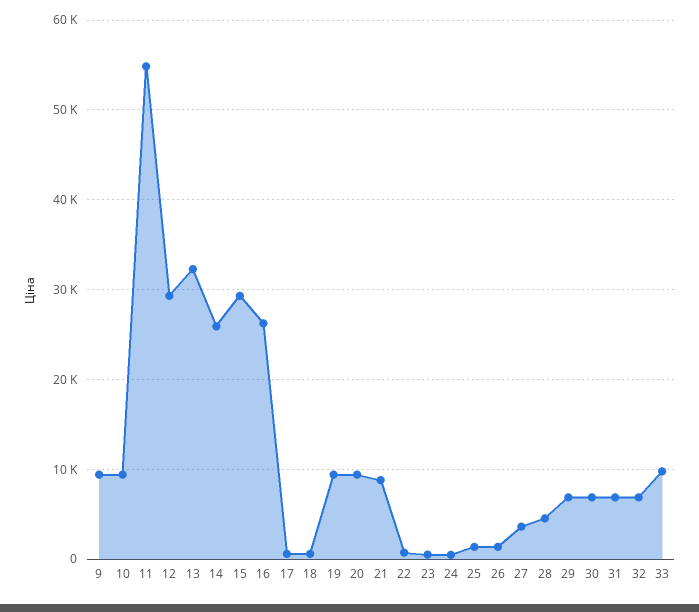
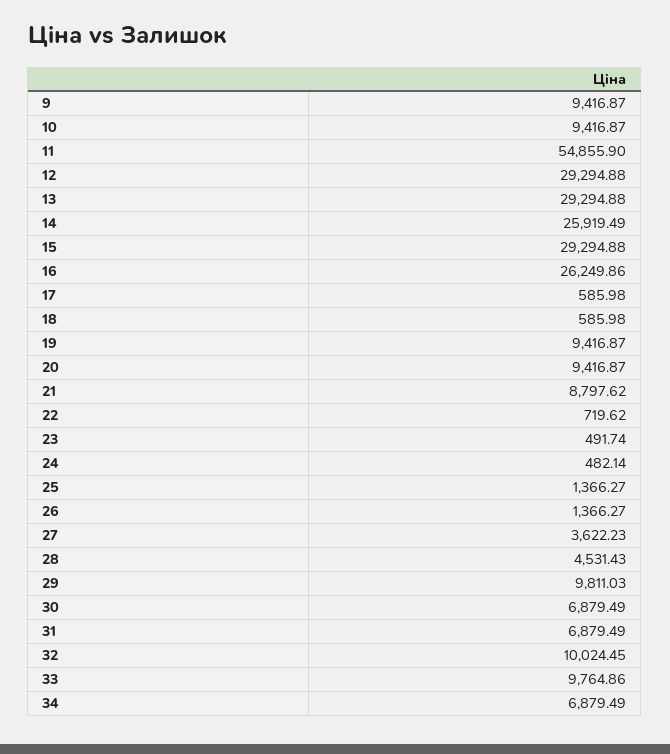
  {
    "9": 9416.87,
    "10": 9416.87,
    "11": 54855.9,
    "12": 29294.88,
-   "13": 32000,
+   "13": 29294.88,
    "14": 25919.49,
    "15": 29294.88,
    "16": 26249.86,
    "17": 585.98,
    "18": 585.98,
    "19": 9416.87,
    "20": 9416.87,
    "21": 8797.62,
    "22": 719.62,
    "23": 491.74,
    "24": 482.14,
    "25": 1366.27,
    "26": 1366.27,
    "27": 3622.23,
    "28": 4531.43,
-   "29": 7000,
+   "29": 9811.03,
    "30": 6879.49,
    "31": 6879.49,
-   "32": 7000,
+   "32": 10024.45,
-   "33": 9764.86
+   "33": 9764.86,
+   "34": 6879.49
  }

